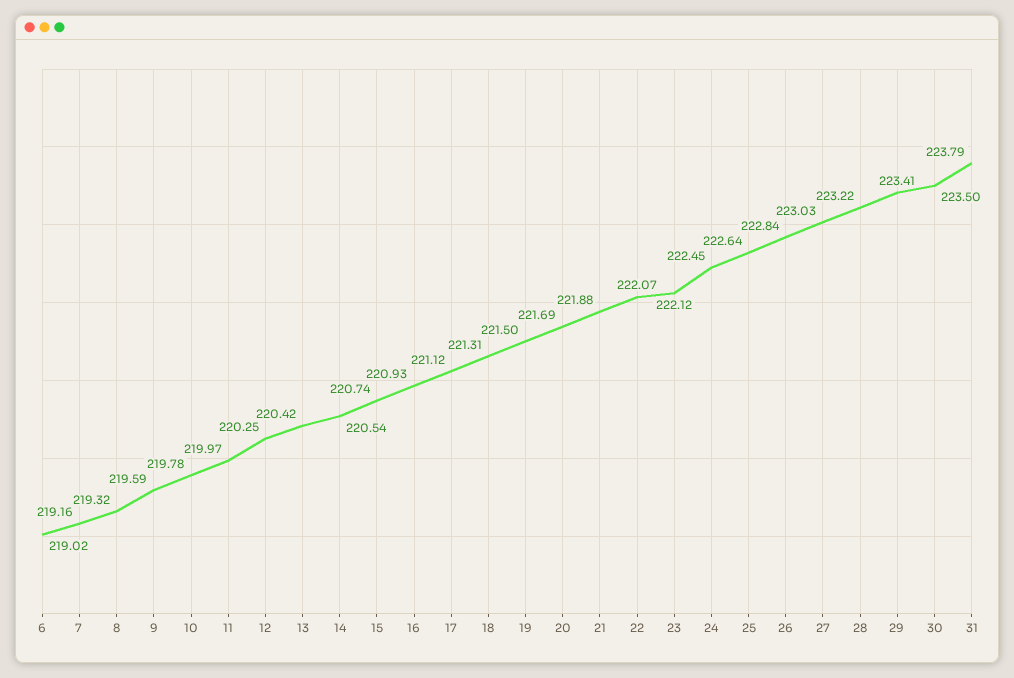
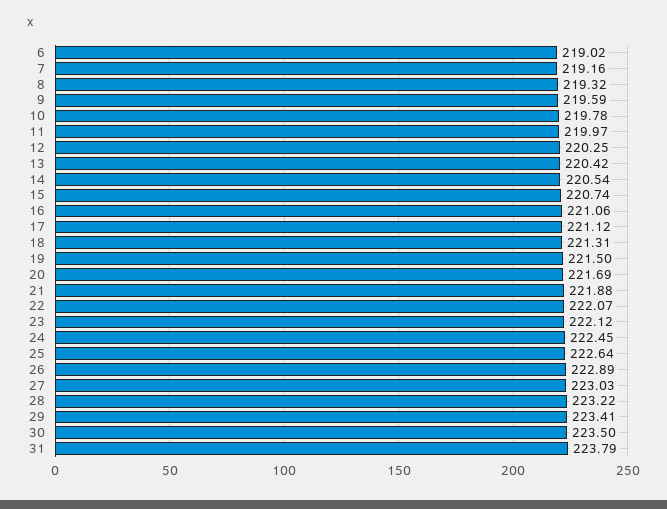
  {
    "6": 219.02,
    "7": 219.16,
    "8": 219.32,
    "9": 219.59,
    "10": 219.78,
    "11": 219.97,
    "12": 220.25,
    "13": 220.42,
    "14": 220.54,
    "15": 220.74,
-   "16": 220.93,
+   "16": 221.06,
    "17": 221.12,
    "18": 221.31,
    "19": 221.5,
    "20": 221.69,
    "21": 221.88,
    "22": 222.07,
    "23": 222.12,
    "24": 222.45,
    "25": 222.64,
-   "26": 222.84,
+   "26": 222.89,
    "27": 223.03,
    "28": 223.22,
    "29": 223.41,
    "30": 223.5,
    "31": 223.79
  }

